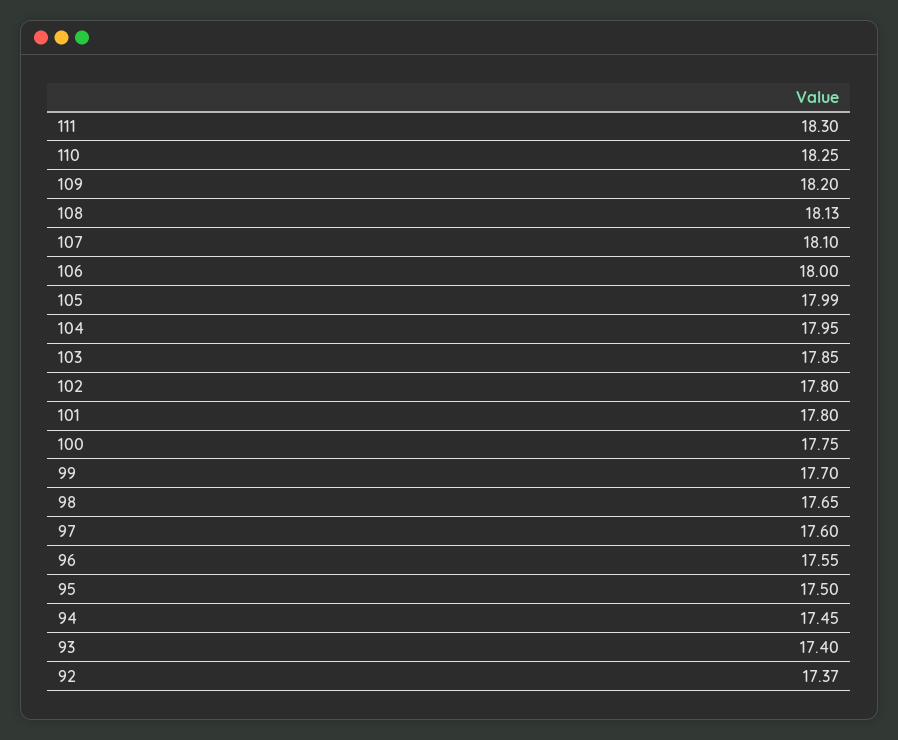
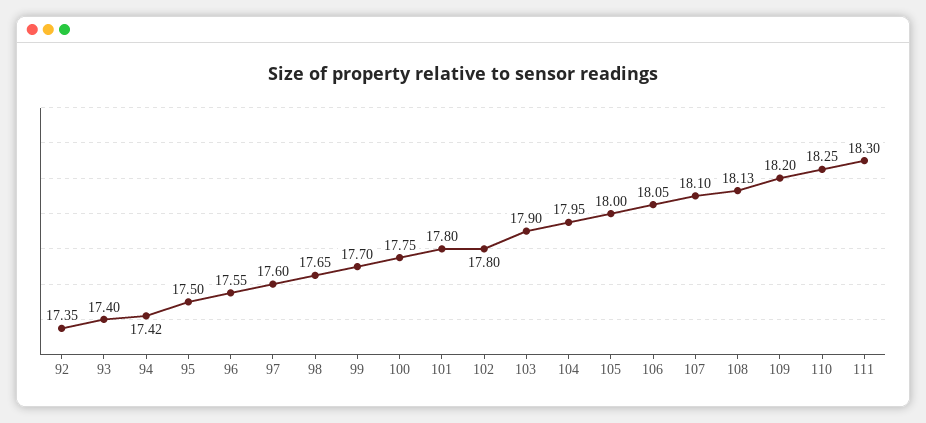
  {
    "111": 18.3,
    "110": 18.25,
    "109": 18.2,
    "108": 18.13,
    "107": 18.1,
-   "106": 18,
+   "106": 18.05,
-   "105": 17.99,
+   "105": 18,
    "104": 17.95,
-   "103": 17.85,
+   "103": 17.9,
    "102": 17.8,
    "101": 17.8,
    "100": 17.75,
    "99": 17.7,
    "98": 17.65,
    "97": 17.6,
    "96": 17.55,
    "95": 17.5,
-   "94": 17.45,
+   "94": 17.42,
    "93": 17.4,
-   "92": 17.37
+   "92": 17.35
  }

